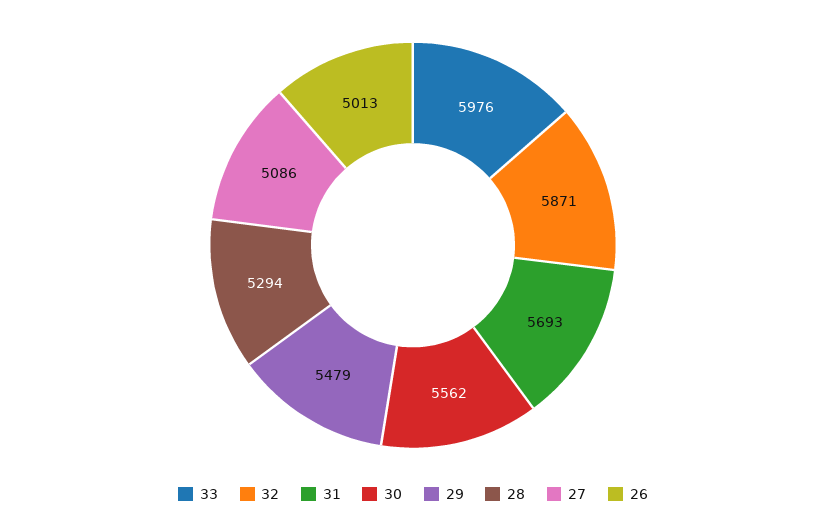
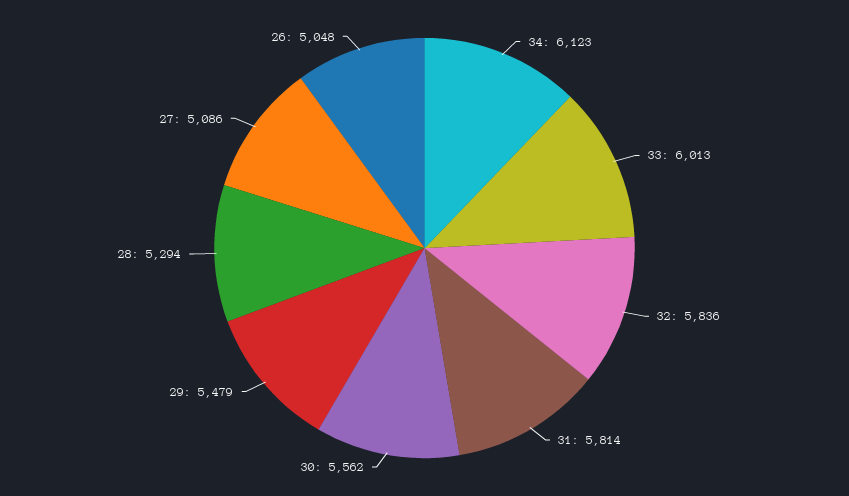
  {
-   "33": 5976,
+   "33": 6013,
-   "32": 5871,
+   "32": 5836,
-   "31": 5693,
+   "31": 5814,
    "30": 5562,
    "29": 5479,
    "28": 5294,
    "27": 5086,
-   "26": 5013
+   "26": 5048,
+   "34": 6123
  }

